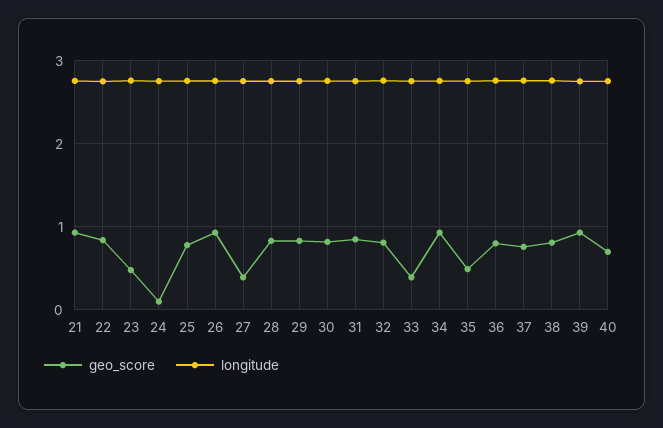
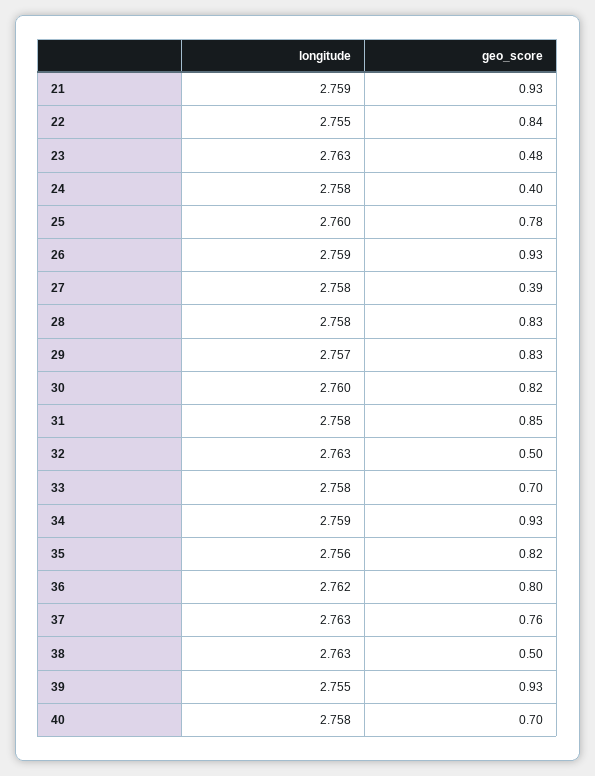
  {
    "geo_score": {
      "21": 0.93,
      "22": 0.84,
      "23": 0.48,
-     "24": 0.1,
+     "24": 0.4,
      "25": 0.78,
      "26": 0.93,
      "27": 0.39,
      "28": 0.83,
      "29": 0.83,
      "30": 0.82,
      "31": 0.85,
-     "32": 0.8,
+     "32": 0.5,
-     "33": 0.4,
+     "33": 0.7,
      "34": 0.93,
-     "35": 0.5,
+     "35": 0.82,
      "36": 0.8,
      "37": 0.76,
-     "38": 0.8,
+     "38": 0.5,
      "39": 0.93,
      "40": 0.7
    },
    "longitude": {
      "21": 2.759,
      "22": 2.755,
      "23": 2.763,
      "24": 2.758,
      "25": 2.76,
      "26": 2.759,
      "27": 2.758,
      "28": 2.758,
      "29": 2.757,
      "30": 2.76,
      "31": 2.758,
      "32": 2.763,
      "33": 2.758,
      "34": 2.759,
      "35": 2.756,
      "36": 2.762,
      "37": 2.763,
      "38": 2.763,
      "39": 2.755,
      "40": 2.758
    }
  }

